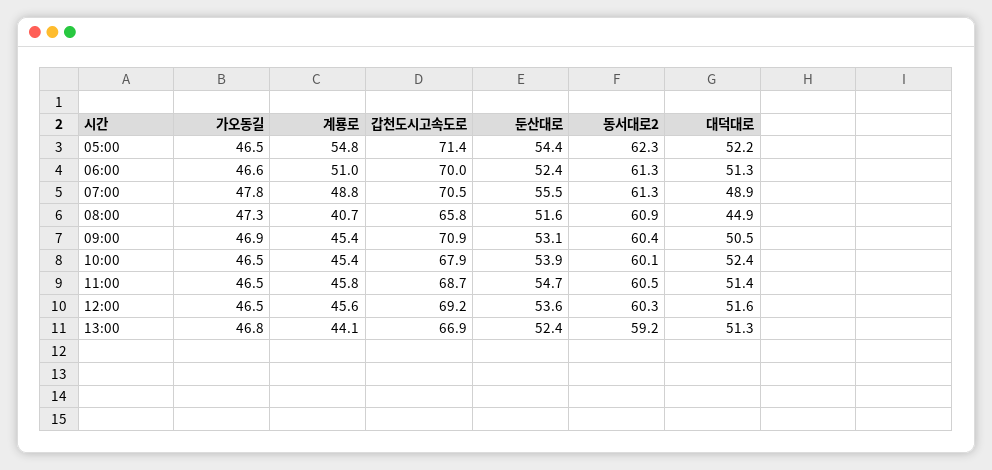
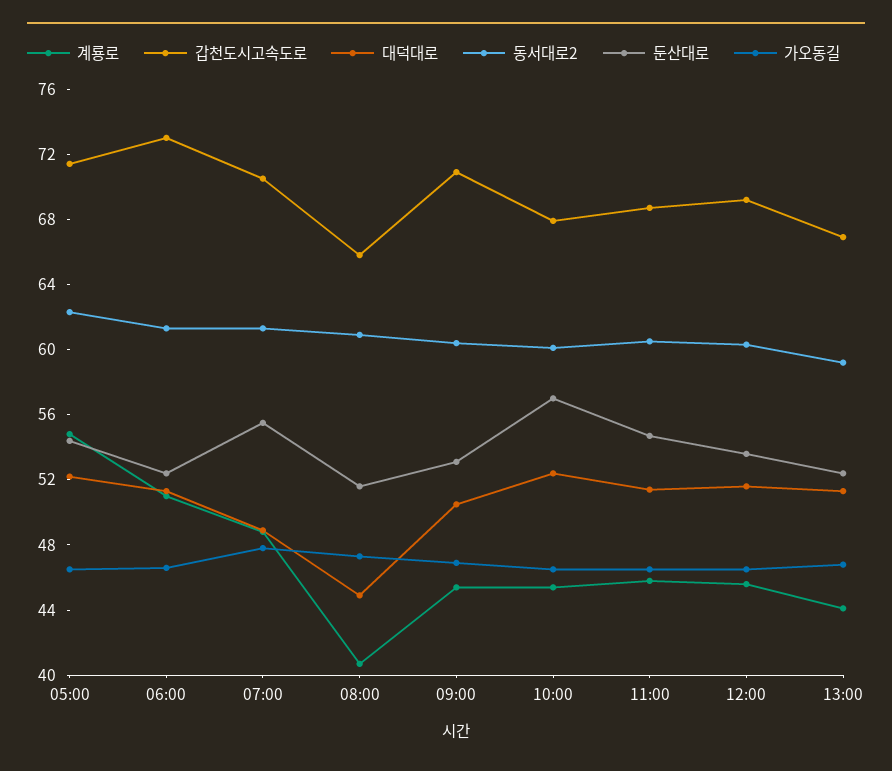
  {
    "가오동길": {
      "05:00": 46.5,
      "06:00": 46.6,
      "07:00": 47.8,
      "08:00": 47.3,
      "09:00": 46.9,
      "10:00": 46.5,
      "11:00": 46.5,
      "12:00": 46.5,
      "13:00": 46.8
    },
    "계룡로": {
      "05:00": 54.8,
      "06:00": 51,
      "07:00": 48.8,
      "08:00": 40.7,
      "09:00": 45.4,
      "10:00": 45.4,
      "11:00": 45.8,
      "12:00": 45.6,
      "13:00": 44.1
    },
    "갑천도시고속도로": {
      "05:00": 71.4,
-     "06:00": 70,
+     "06:00": 73,
      "07:00": 70.5,
      "08:00": 65.8,
      "09:00": 70.9,
      "10:00": 67.9,
      "11:00": 68.7,
      "12:00": 69.2,
      "13:00": 66.9
    },
    "둔산대로": {
      "05:00": 54.4,
      "06:00": 52.4,
      "07:00": 55.5,
      "08:00": 51.6,
      "09:00": 53.1,
-     "10:00": 53.9,
+     "10:00": 57,
      "11:00": 54.7,
      "12:00": 53.6,
      "13:00": 52.4
    },
    "동서대로2": {
      "05:00": 62.3,
      "06:00": 61.3,
      "07:00": 61.3,
      "08:00": 60.9,
      "09:00": 60.4,
      "10:00": 60.1,
      "11:00": 60.5,
      "12:00": 60.3,
      "13:00": 59.2
    },
    "대덕대로": {
      "05:00": 52.2,
      "06:00": 51.3,
      "07:00": 48.9,
      "08:00": 44.9,
      "09:00": 50.5,
      "10:00": 52.4,
      "11:00": 51.4,
      "12:00": 51.6,
      "13:00": 51.3
    }
  }

